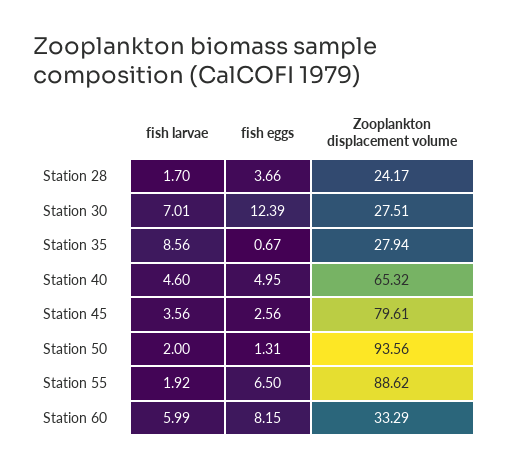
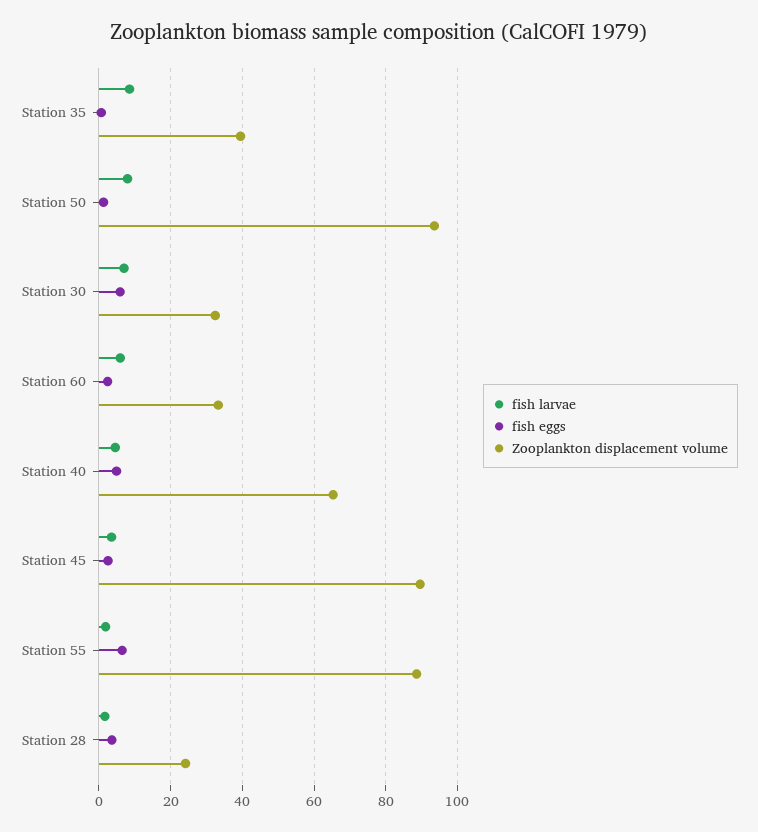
  {
    "fish larvae": {
      "Station 28": 1.7,
      "Station 30": 7.01,
      "Station 35": 8.56,
      "Station 40": 4.6,
      "Station 45": 3.56,
-     "Station 50": 2,
+     "Station 50": 8,
      "Station 55": 1.92,
      "Station 60": 5.99
    },
    "fish eggs": {
      "Station 28": 3.66,
-     "Station 30": 12.39,
+     "Station 30": 6,
      "Station 35": 0.67,
      "Station 40": 4.95,
      "Station 45": 2.56,
      "Station 50": 1.31,
      "Station 55": 6.5,
-     "Station 60": 8.15
+     "Station 60": 2
    },
    "Zooplankton displacement volume": {
      "Station 28": 24.17,
-     "Station 30": 27.51,
+     "Station 30": 32,
-     "Station 35": 27.94,
+     "Station 35": 40,
      "Station 40": 65.32,
-     "Station 45": 79.61,
+     "Station 45": 90,
      "Station 50": 93.56,
      "Station 55": 88.62,
      "Station 60": 33.29
    }
  }

